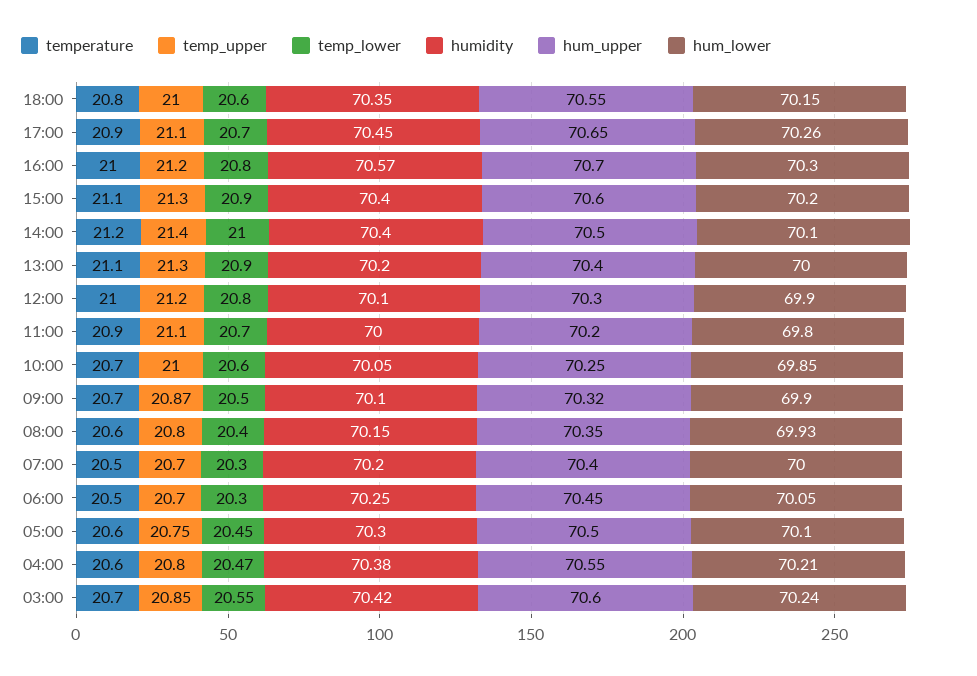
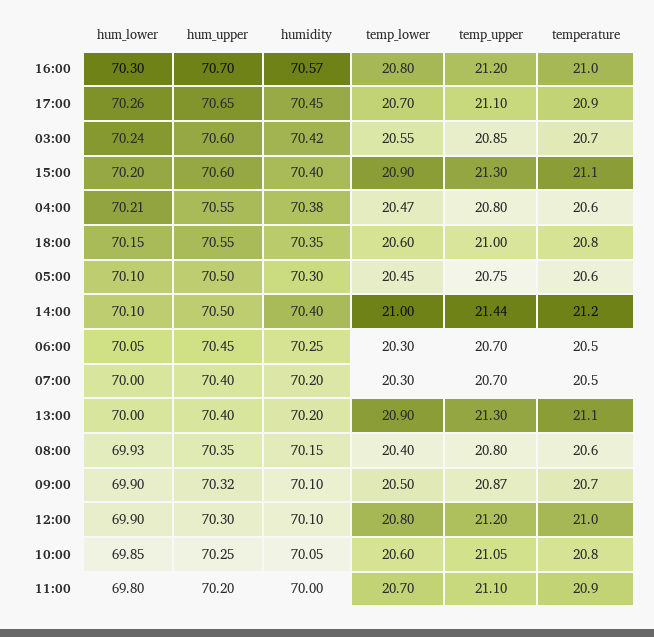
  {
    "temperature": {
      "18:00": 20.8,
      "17:00": 20.9,
      "16:00": 21,
      "15:00": 21.1,
      "14:00": 21.2,
      "13:00": 21.1,
      "12:00": 21,
      "11:00": 20.9,
-     "10:00": 20.7,
+     "10:00": 20.8,
      "09:00": 20.7,
      "08:00": 20.6,
      "07:00": 20.5,
      "06:00": 20.5,
      "05:00": 20.6,
      "04:00": 20.6,
      "03:00": 20.7
    },
    "temp_upper": {
      "18:00": 21,
      "17:00": 21.1,
      "16:00": 21.2,
      "15:00": 21.3,
-     "14:00": 21.4,
+     "14:00": 21.44,
      "13:00": 21.3,
      "12:00": 21.2,
      "11:00": 21.1,
-     "10:00": 21,
+     "10:00": 21.05,
      "09:00": 20.87,
      "08:00": 20.8,
      "07:00": 20.7,
      "06:00": 20.7,
      "05:00": 20.75,
      "04:00": 20.8,
      "03:00": 20.85
    },
    "temp_lower": {
      "18:00": 20.6,
      "17:00": 20.7,
      "16:00": 20.8,
      "15:00": 20.9,
      "14:00": 21,
      "13:00": 20.9,
      "12:00": 20.8,
      "11:00": 20.7,
      "10:00": 20.6,
      "09:00": 20.5,
      "08:00": 20.4,
      "07:00": 20.3,
      "06:00": 20.3,
      "05:00": 20.45,
      "04:00": 20.47,
      "03:00": 20.55
    },
    "humidity": {
      "18:00": 70.35,
      "17:00": 70.45,
      "16:00": 70.57,
      "15:00": 70.4,
      "14:00": 70.4,
      "13:00": 70.2,
      "12:00": 70.1,
      "11:00": 70,
      "10:00": 70.05,
      "09:00": 70.1,
      "08:00": 70.15,
      "07:00": 70.2,
      "06:00": 70.25,
      "05:00": 70.3,
      "04:00": 70.38,
      "03:00": 70.42
    },
    "hum_upper": {
      "18:00": 70.55,
      "17:00": 70.65,
      "16:00": 70.7,
      "15:00": 70.6,
      "14:00": 70.5,
      "13:00": 70.4,
      "12:00": 70.3,
      "11:00": 70.2,
      "10:00": 70.25,
      "09:00": 70.32,
      "08:00": 70.35,
      "07:00": 70.4,
      "06:00": 70.45,
      "05:00": 70.5,
      "04:00": 70.55,
      "03:00": 70.6
    },
    "hum_lower": {
      "18:00": 70.15,
      "17:00": 70.26,
      "16:00": 70.3,
      "15:00": 70.2,
      "14:00": 70.1,
      "13:00": 70,
      "12:00": 69.9,
      "11:00": 69.8,
      "10:00": 69.85,
      "09:00": 69.9,
      "08:00": 69.93,
      "07:00": 70,
      "06:00": 70.05,
      "05:00": 70.1,
      "04:00": 70.21,
      "03:00": 70.24
    }
  }

